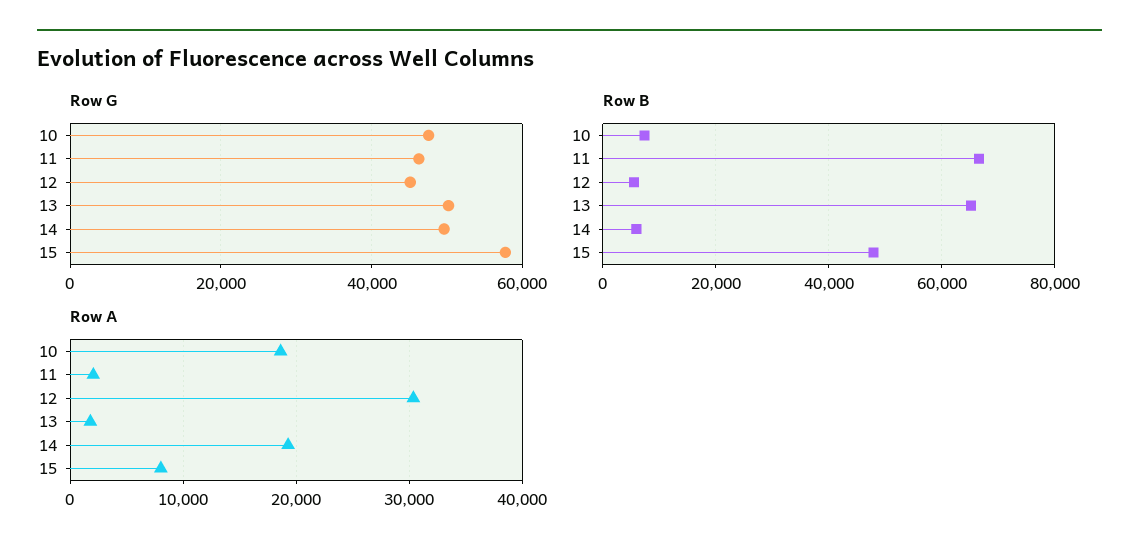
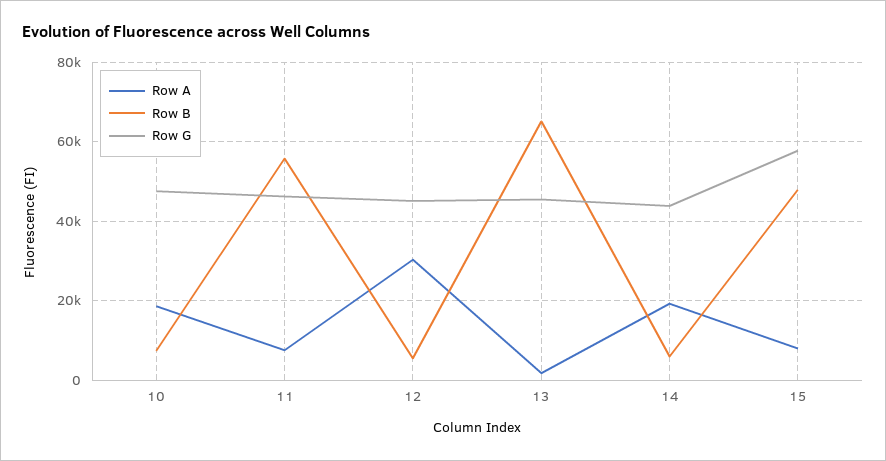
  {
    "Row G": {
      "10": 48000,
      "11": 46000,
      "12": 46000,
-     "13": 50000,
+     "13": 46000,
-     "14": 50000,
+     "14": 44000,
      "15": 58000
    },
    "Row B": {
      "10": 8000,
-     "11": 66000,
+     "11": 56000,
      "12": 6000,
      "13": 66000,
      "14": 6000,
      "15": 48000
    },
    "Row A": {
      "10": 19000,
-     "11": 2000,
+     "11": 8000,
      "12": 30000,
      "13": 2000,
      "14": 19000,
      "15": 8000
    }
  }

